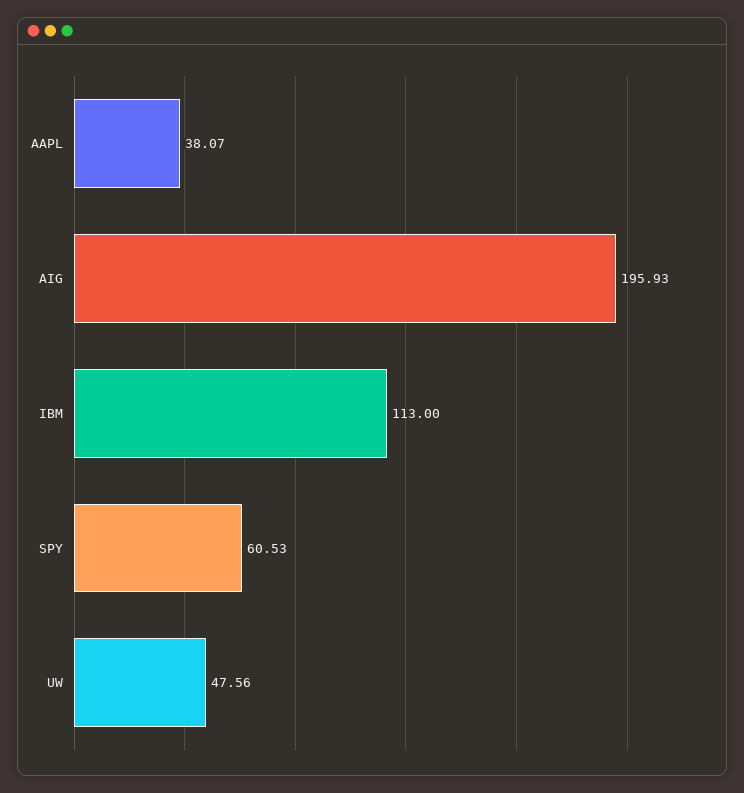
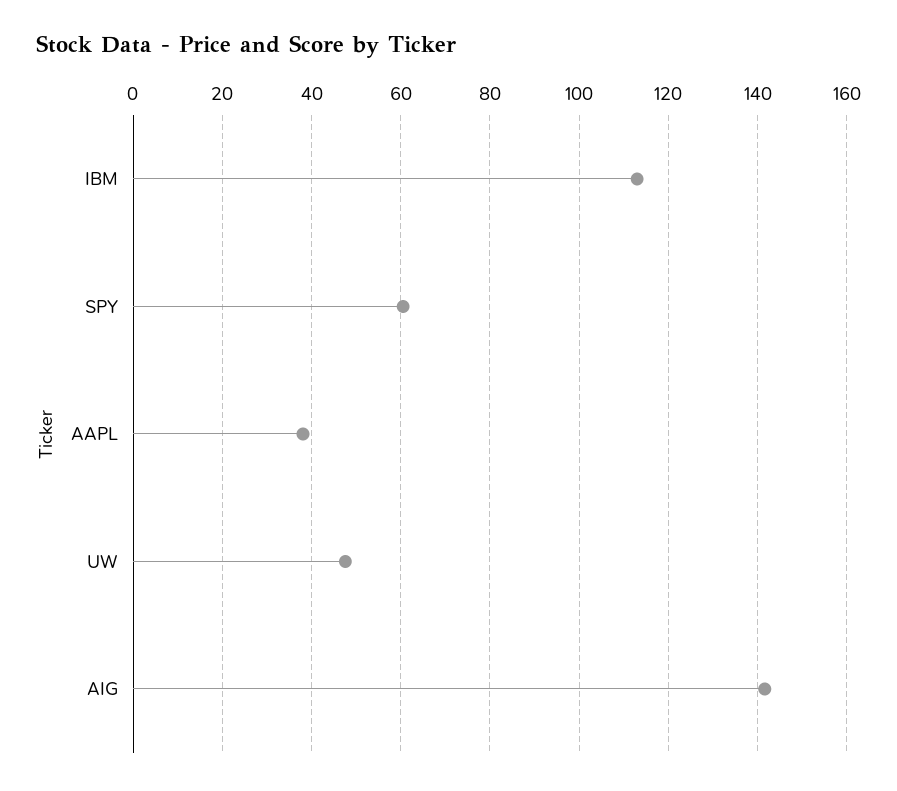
  {
    "AAPL": 38.07,
-   "AIG": 195.93,
+   "AIG": 142,
    "IBM": 113,
    "SPY": 60.53,
    "UW": 47.56
  }

